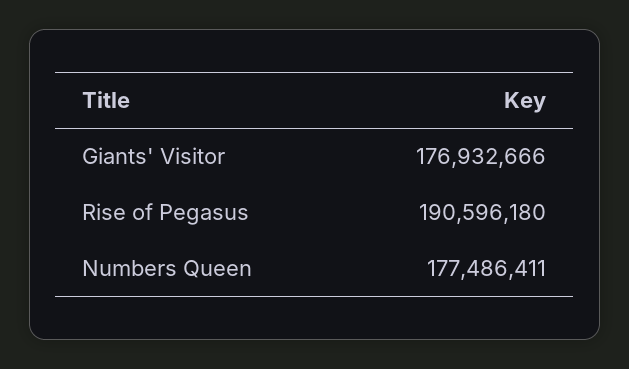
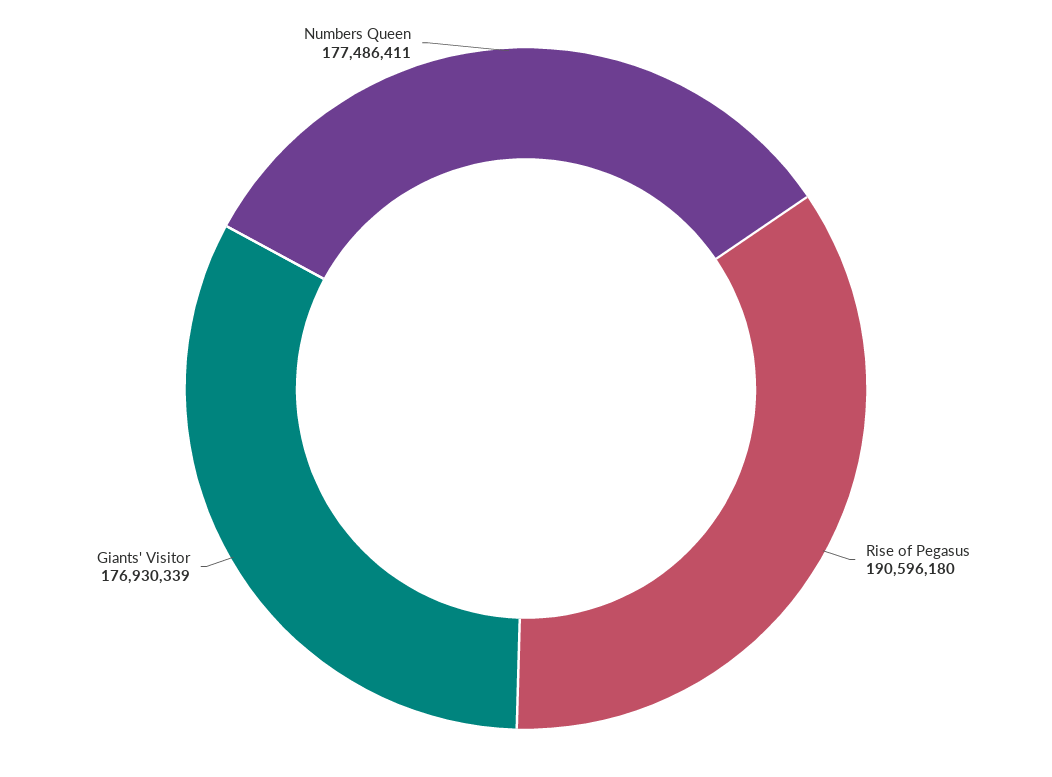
  {
-   "Giants' Visitor": 176932666,
+   "Giants' Visitor": 176930339,
    "Rise of Pegasus": 190596180,
    "Numbers Queen": 177486411
  }

